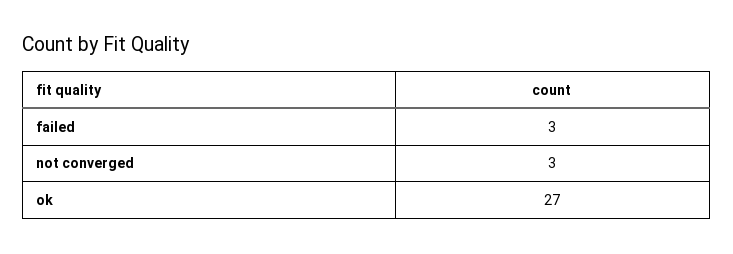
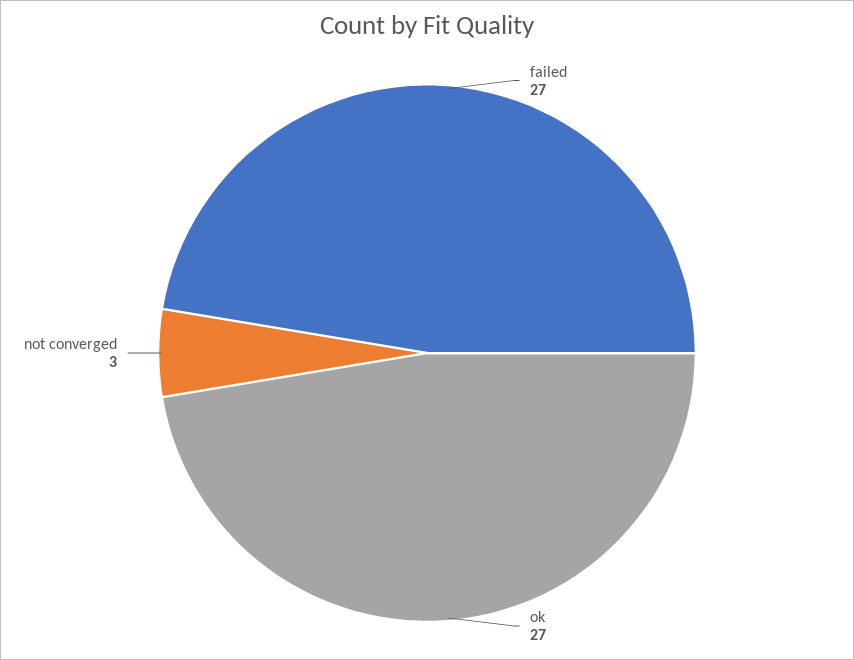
  {
-   "failed": 3,
+   "failed": 27,
    "not converged": 3,
    "ok": 27
  }

